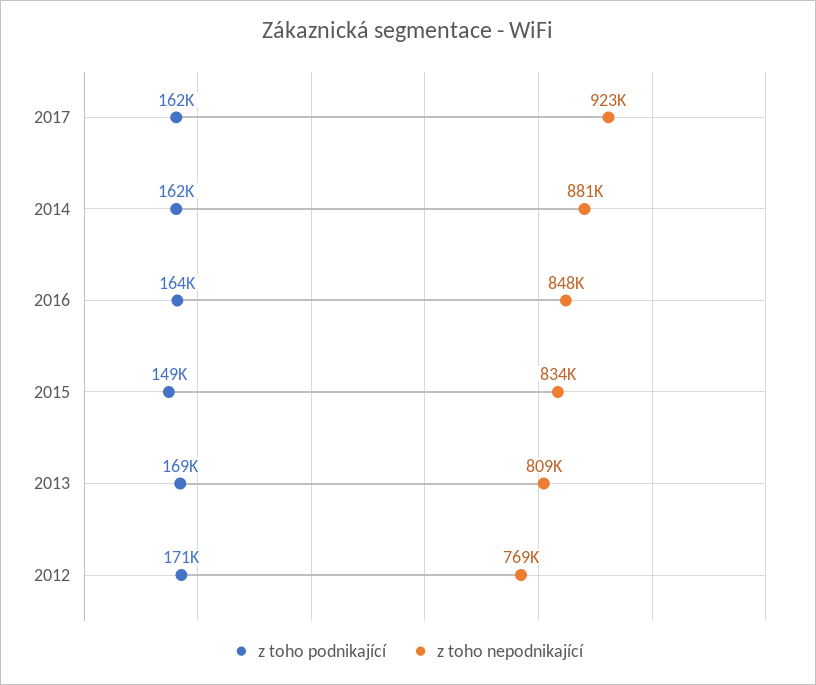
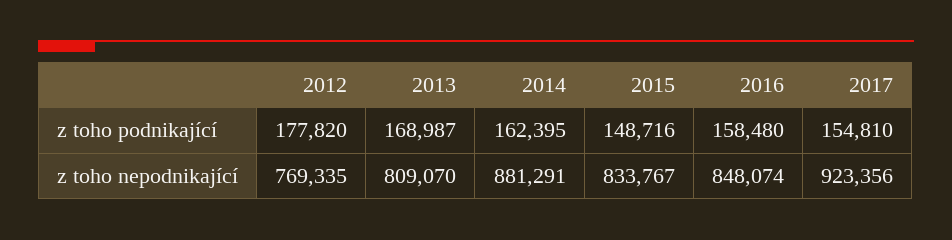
  {
    "z toho podnikající": {
-     "2017": 162000,
+     "2017": 154810,
      "2014": 162395,
-     "2016": 164000,
+     "2016": 158480,
      "2015": 148716,
      "2013": 168987,
-     "2012": 171000
+     "2012": 177820
    },
    "z toho nepodnikající": {
      "2017": 923356,
      "2014": 881291,
      "2016": 848074,
      "2015": 833767,
      "2013": 809070,
      "2012": 769335
    }
  }

